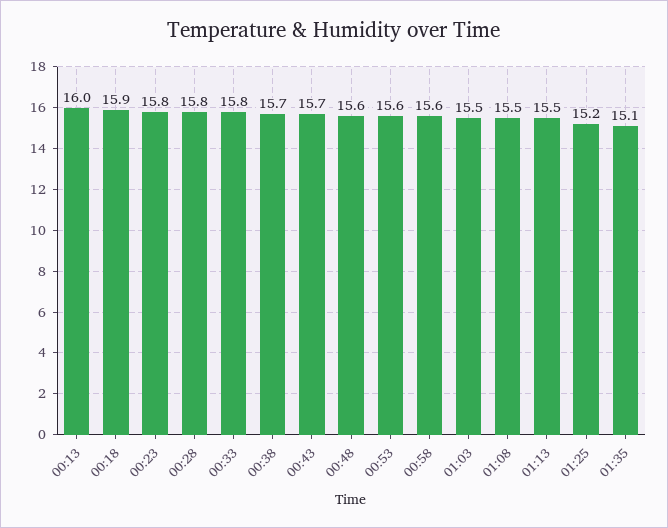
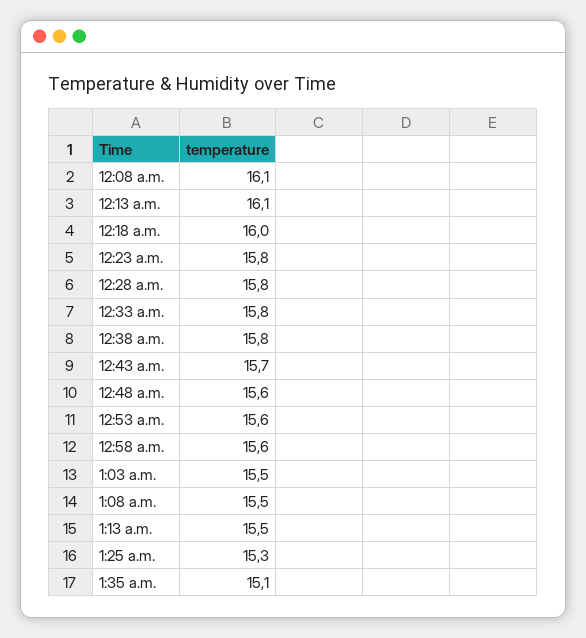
  {
-   "00:13": 16,
+   "00:13": 16.1,
-   "00:18": 15.9,
+   "00:18": 16,
    "00:23": 15.8,
    "00:28": 15.8,
    "00:33": 15.8,
-   "00:38": 15.7,
+   "00:38": 15.8,
    "00:43": 15.7,
    "00:48": 15.6,
    "00:53": 15.6,
    "00:58": 15.6,
    "01:03": 15.5,
    "01:08": 15.5,
    "01:13": 15.5,
-   "01:25": 15.2,
+   "01:25": 15.3,
-   "01:35": 15.1
+   "01:35": 15.1,
+   "12:08 a.m.": 16.1
  }

